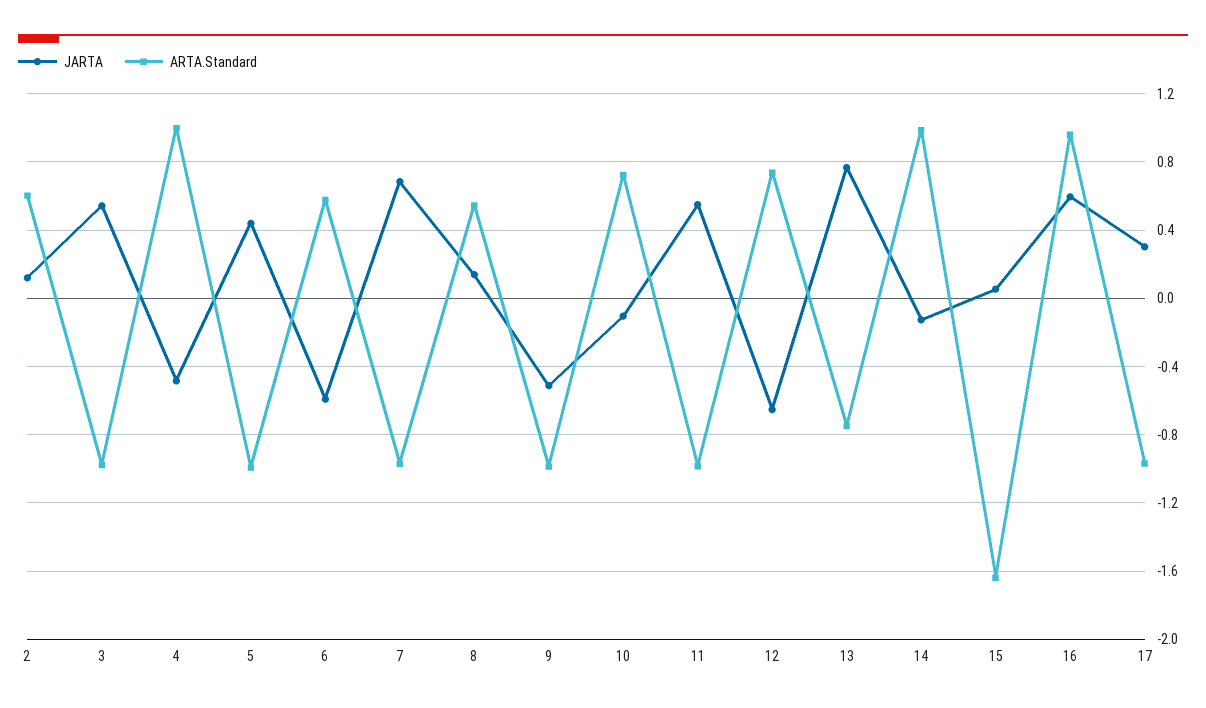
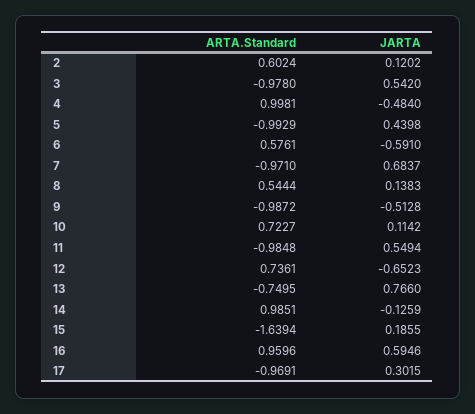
  {
    "JARTA": {
      "2": 0.1202,
      "3": 0.542,
      "4": -0.484,
      "5": 0.4398,
      "6": -0.591,
      "7": 0.6837,
      "8": 0.1383,
      "9": -0.5128,
-     "10": -0.1,
+     "10": 0.1142,
      "11": 0.5494,
      "12": -0.6523,
      "13": 0.766,
      "14": -0.1259,
-     "15": 0.05,
+     "15": 0.1855,
      "16": 0.5946,
      "17": 0.3015
    },
    "ARTA.Standard": {
      "2": 0.6024,
      "3": -0.978,
      "4": 0.9981,
      "5": -0.9929,
      "6": 0.5761,
      "7": -0.971,
      "8": 0.5444,
      "9": -0.9872,
      "10": 0.7227,
      "11": -0.9848,
      "12": 0.7361,
      "13": -0.7495,
      "14": 0.9851,
      "15": -1.6394,
      "16": 0.9596,
      "17": -0.9691
    }
  }

